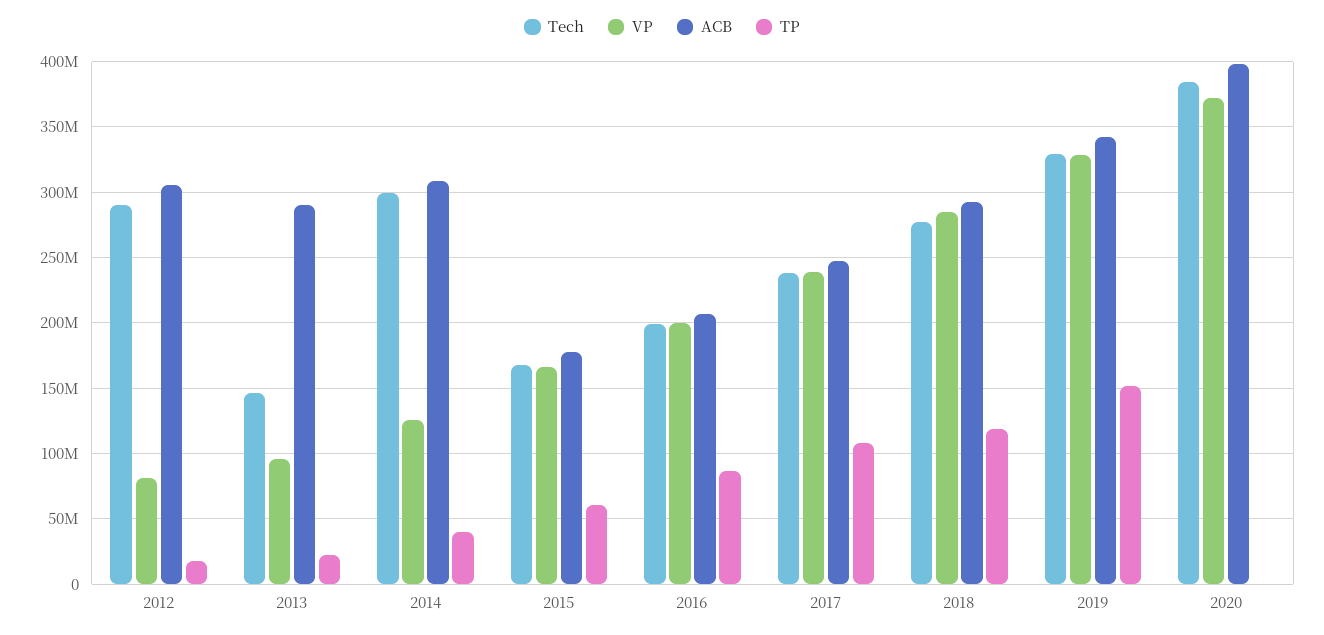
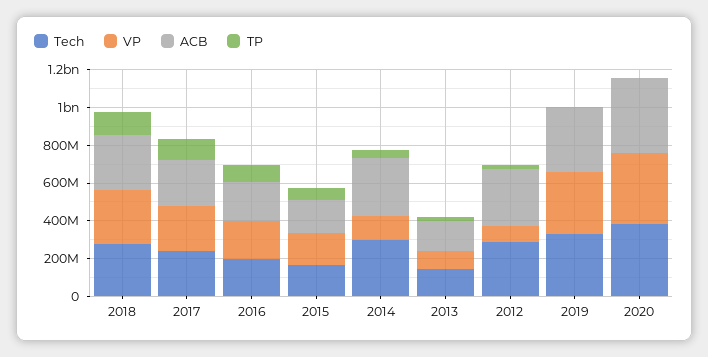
  {
    "Tech": {
      "2012": 290000000,
      "2013": 145000000,
      "2014": 300000000,
      "2015": 170000000,
      "2016": 200000000,
      "2017": 240000000,
      "2018": 275000000,
      "2019": 330000000,
      "2020": 385000000
    },
    "VP": {
      "2012": 80000000,
      "2013": 95000000,
      "2014": 125000000,
      "2015": 165000000,
      "2016": 200000000,
      "2017": 240000000,
      "2018": 285000000,
      "2019": 330000000,
      "2020": 370000000
    },
    "ACB": {
      "2012": 305000000,
-     "2013": 290000000,
+     "2013": 150000000,
      "2014": 310000000,
      "2015": 180000000,
      "2016": 205000000,
      "2017": 245000000,
      "2018": 295000000,
      "2019": 340000000,
      "2020": 400000000
    },
    "TP": {
      "2012": 20000000,
      "2013": 25000000,
      "2014": 40000000,
      "2015": 60000000,
      "2016": 85000000,
      "2017": 110000000,
      "2018": 120000000,
-     "2019": 150000000,
+     "2019": 0,
      "2020": 0
    }
  }

